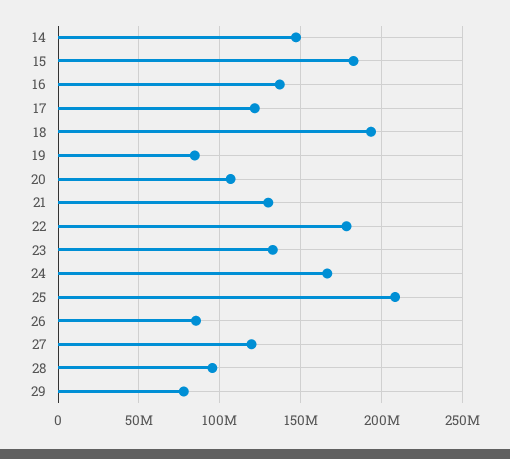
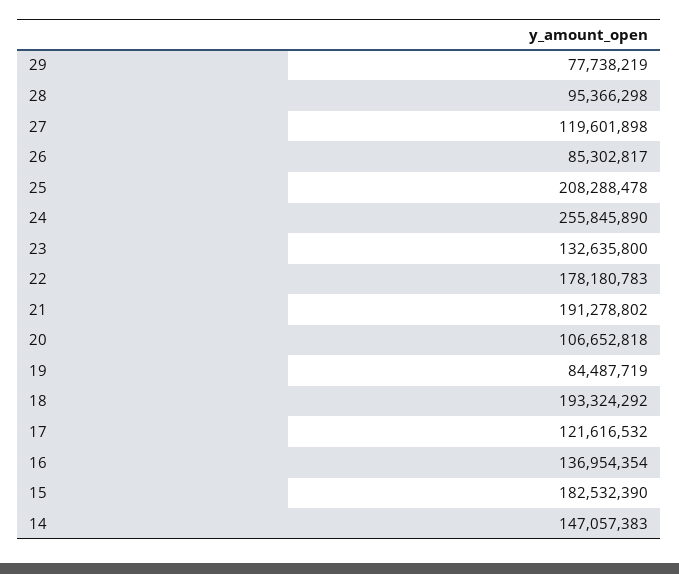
  {
    "14": 147057383,
    "15": 182532390,
    "16": 136954354,
    "17": 121616532,
    "18": 193324292,
    "19": 84487719,
    "20": 106652818,
-   "21": 130000000,
+   "21": 191278802,
    "22": 178180783,
    "23": 132635800,
-   "24": 165000000,
+   "24": 255845890,
    "25": 208288478,
    "26": 85302817,
    "27": 119601898,
    "28": 95366298,
    "29": 77738219
  }

